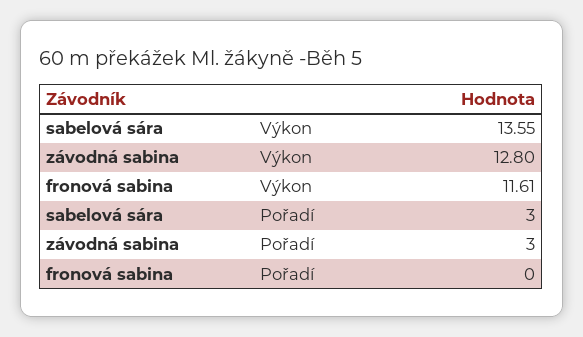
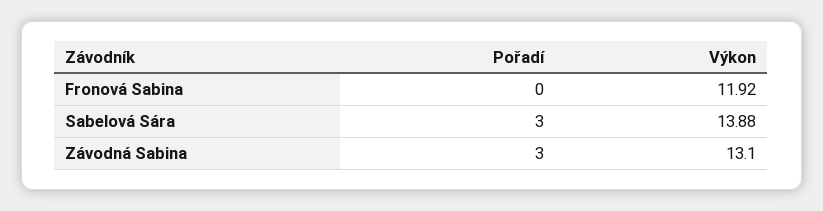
  {
    "sabelová sára": {
-     "Výkon": 13.55,
+     "Výkon": 13.88,
      "Pořadí": 3
    },
    "závodná sabina": {
-     "Výkon": 12.8,
+     "Výkon": 13.1,
      "Pořadí": 3
    },
    "fronová sabina": {
-     "Výkon": 11.61,
+     "Výkon": 11.92,
      "Pořadí": 0
    }
  }

